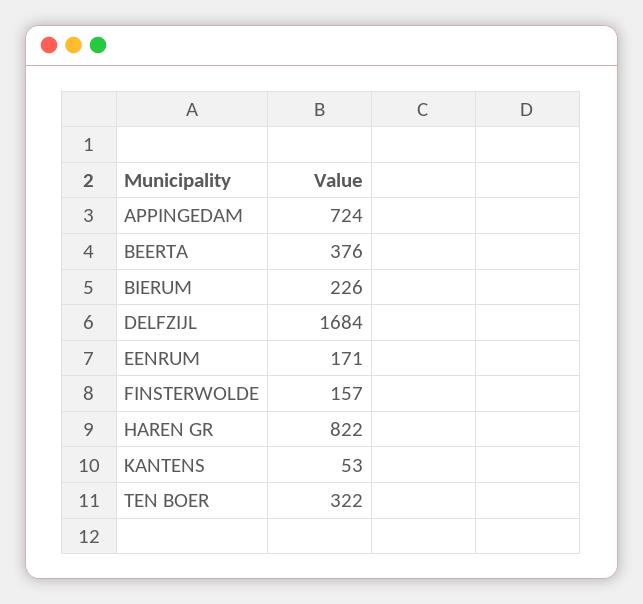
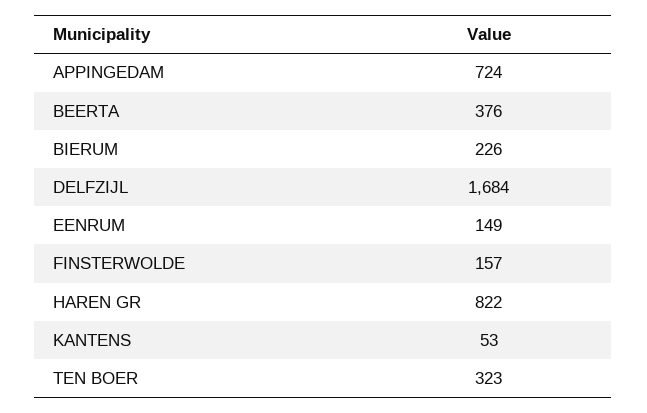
  {
    "APPINGEDAM": 724,
    "BEERTA": 376,
    "BIERUM": 226,
    "DELFZIJL": 1684,
-   "EENRUM": 171,
+   "EENRUM": 149,
    "FINSTERWOLDE": 157,
    "HAREN GR": 822,
    "KANTENS": 53,
-   "TEN BOER": 322
+   "TEN BOER": 323
  }

